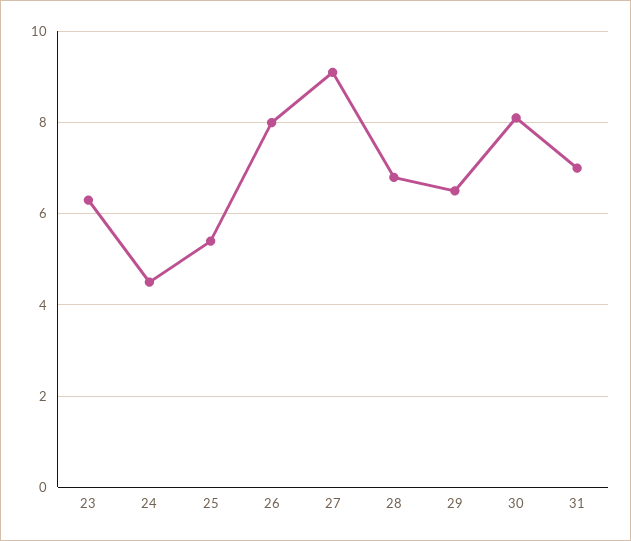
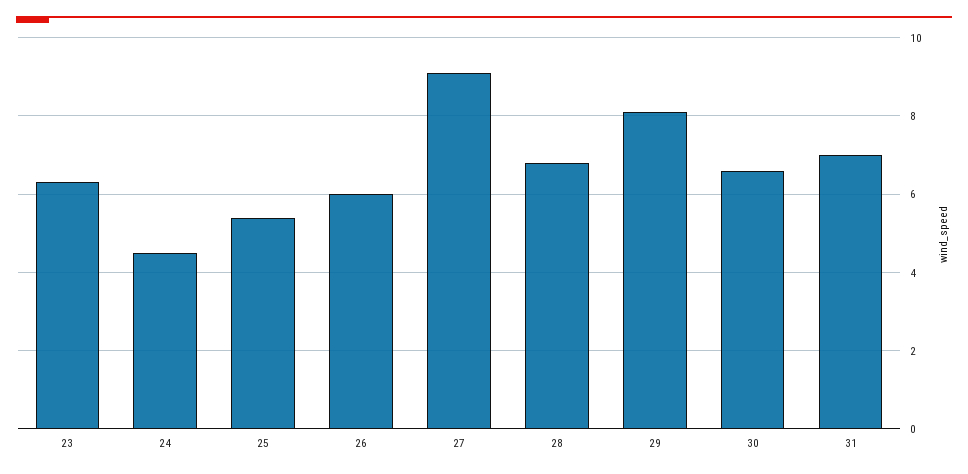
  {
    "23": 6.5,
    "24": 4.5,
    "25": 5.5,
-   "26": 8,
+   "26": 6,
    "27": 9,
    "28": 7,
-   "29": 6.5,
+   "29": 8,
-   "30": 8,
+   "30": 6.5,
    "31": 7
  }

